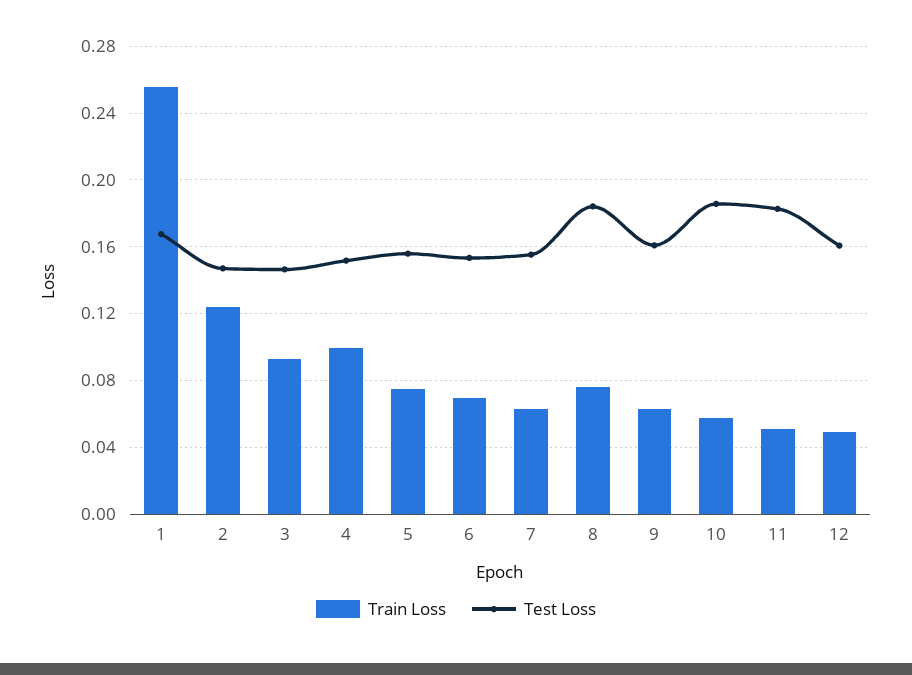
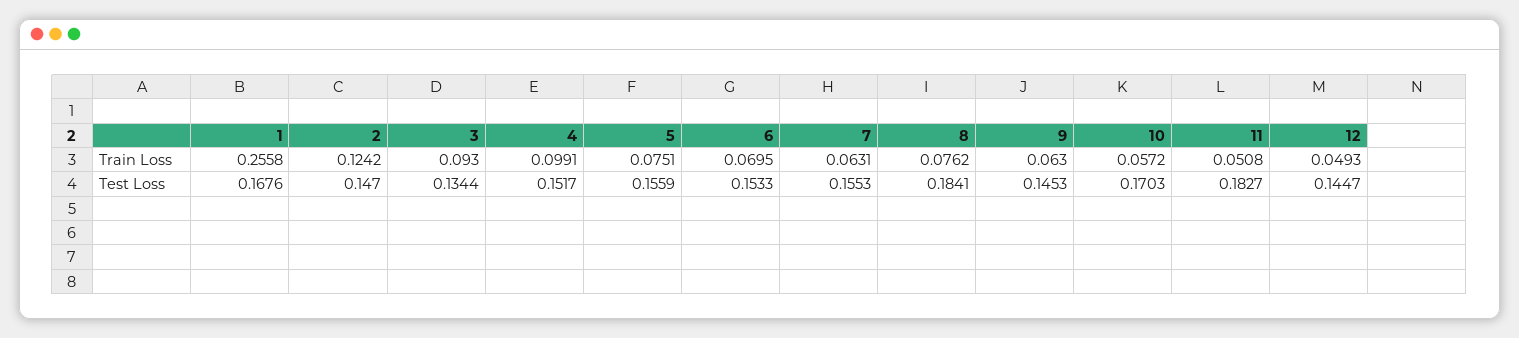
  {
    "Train Loss": {
      "1": 0.2558,
      "2": 0.1242,
      "3": 0.093,
      "4": 0.0991,
      "5": 0.0751,
      "6": 0.0695,
      "7": 0.0631,
      "8": 0.0762,
      "9": 0.063,
      "10": 0.0572,
      "11": 0.0508,
      "12": 0.0493
    },
    "Test Loss": {
      "1": 0.1676,
      "2": 0.147,
-     "3": 0.145,
+     "3": 0.1344,
      "4": 0.1517,
      "5": 0.1559,
      "6": 0.1533,
      "7": 0.1553,
      "8": 0.1841,
-     "9": 0.16,
+     "9": 0.1453,
-     "10": 0.185,
+     "10": 0.1703,
      "11": 0.1827,
-     "12": 0.16
+     "12": 0.1447
    }
  }

